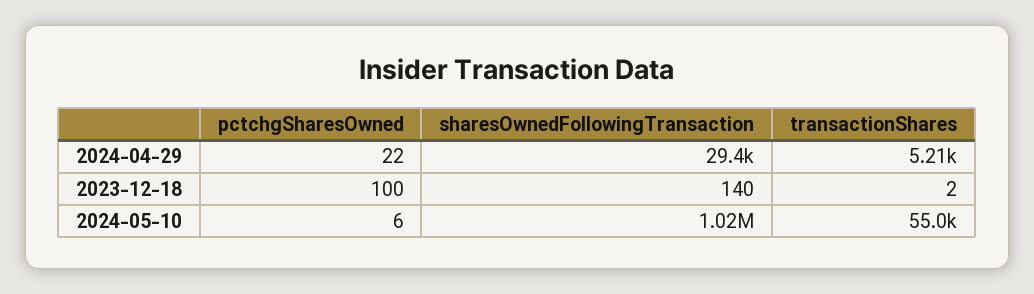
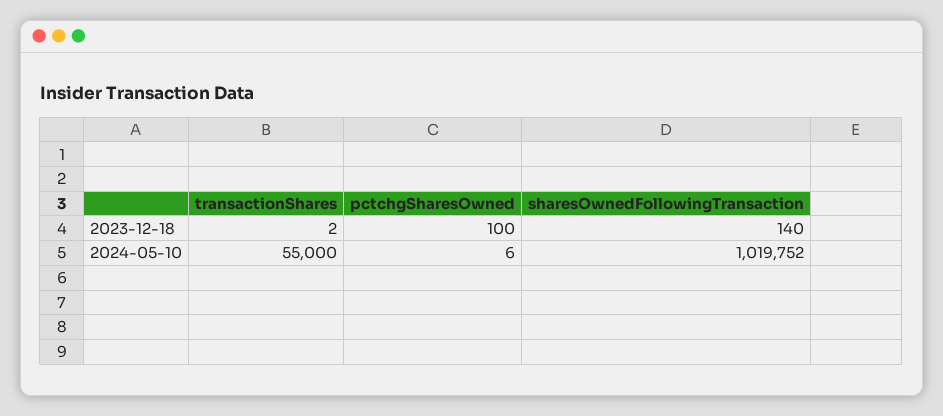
  {
    "pctchgSharesOwned": {
-     "2024-04-29": 22,
      "2023-12-18": 100,
      "2024-05-10": 6
    },
    "sharesOwnedFollowingTransaction": {
-     "2024-04-29": 29400,
      "2023-12-18": 140,
      "2024-05-10": 1019752
    },
    "transactionShares": {
-     "2024-04-29": 5210,
      "2023-12-18": 2,
      "2024-05-10": 55000
    }
  }

